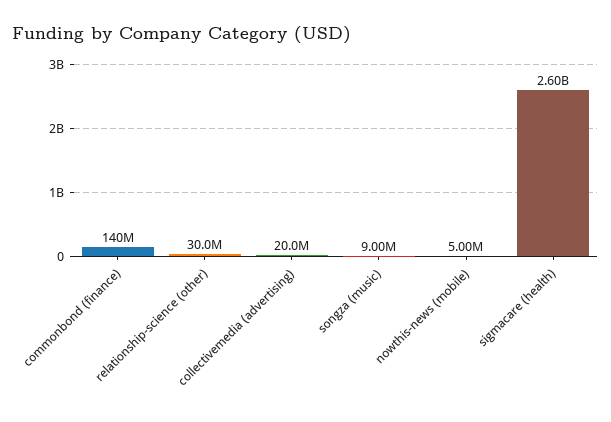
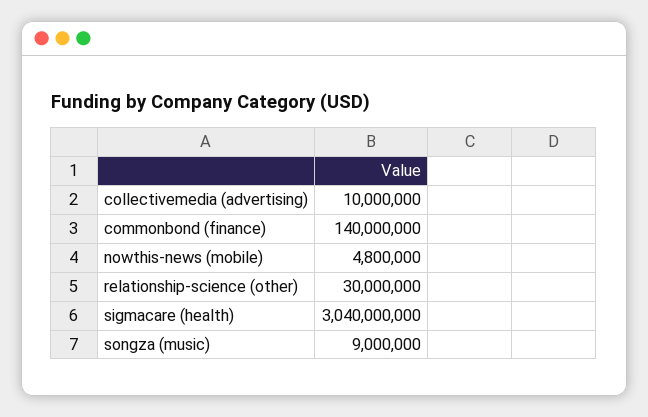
  {
    "commonbond (finance)": 140000000,
    "relationship-science (other)": 30000000,
-   "collectivemedia (advertising)": 20000000,
+   "collectivemedia (advertising)": 10000000,
    "songza (music)": 9000000,
-   "nowthis-news (mobile)": 5000000,
+   "nowthis-news (mobile)": 4800000,
-   "sigmacare (health)": 2600000000
+   "sigmacare (health)": 3040000000
  }

